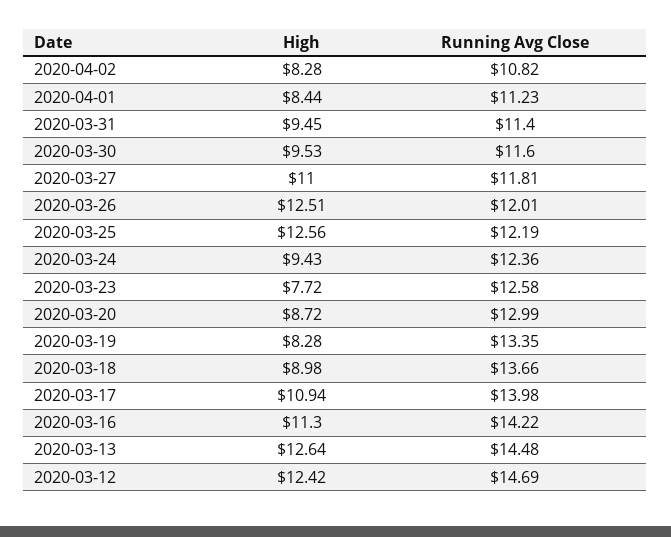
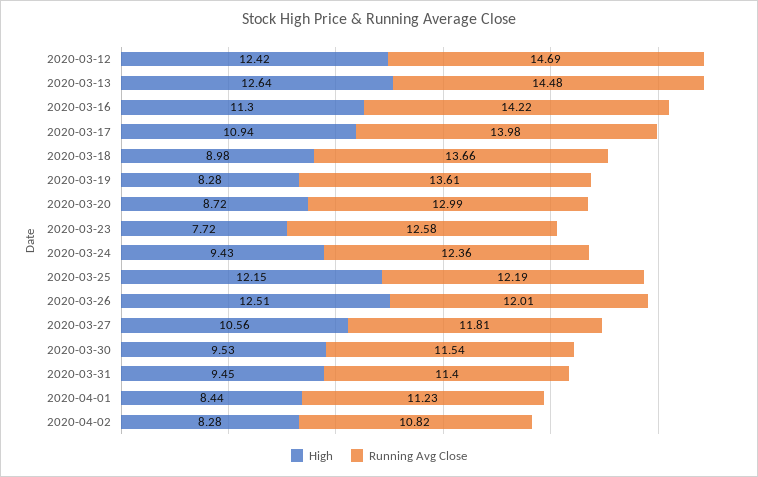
  {
    "High": {
      "2020-04-02": 8.28,
      "2020-04-01": 8.44,
      "2020-03-31": 9.45,
      "2020-03-30": 9.53,
-     "2020-03-27": 11,
+     "2020-03-27": 10.56,
      "2020-03-26": 12.51,
-     "2020-03-25": 12.56,
+     "2020-03-25": 12.15,
      "2020-03-24": 9.43,
      "2020-03-23": 7.72,
      "2020-03-20": 8.72,
      "2020-03-19": 8.28,
      "2020-03-18": 8.98,
      "2020-03-17": 10.94,
      "2020-03-16": 11.3,
      "2020-03-13": 12.64,
      "2020-03-12": 12.42
    },
    "Running Avg Close": {
      "2020-04-02": 10.82,
      "2020-04-01": 11.23,
      "2020-03-31": 11.4,
-     "2020-03-30": 11.6,
+     "2020-03-30": 11.54,
      "2020-03-27": 11.81,
      "2020-03-26": 12.01,
      "2020-03-25": 12.19,
      "2020-03-24": 12.36,
      "2020-03-23": 12.58,
      "2020-03-20": 12.99,
-     "2020-03-19": 13.35,
+     "2020-03-19": 13.61,
      "2020-03-18": 13.66,
      "2020-03-17": 13.98,
      "2020-03-16": 14.22,
      "2020-03-13": 14.48,
      "2020-03-12": 14.69
    }
  }

